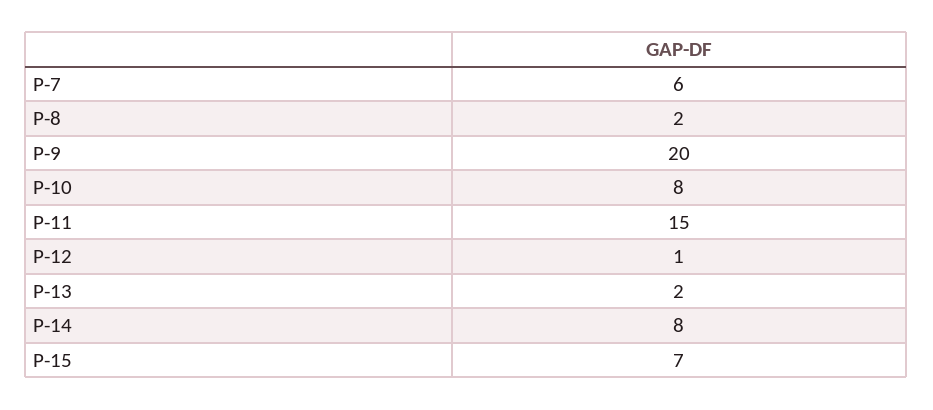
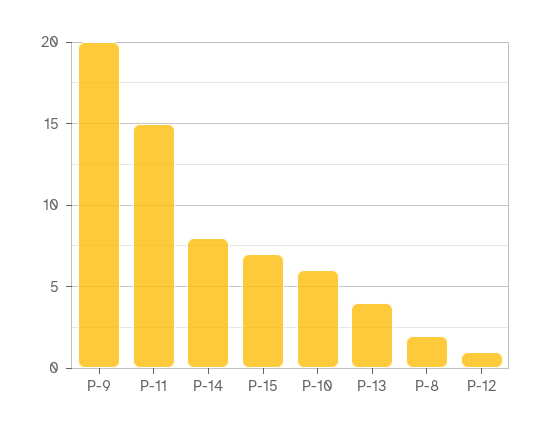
  {
-   "P-7": 6,
    "P-8": 2,
    "P-9": 20,
-   "P-10": 8,
+   "P-10": 6,
    "P-11": 15,
    "P-12": 1,
-   "P-13": 2,
+   "P-13": 4,
    "P-14": 8,
    "P-15": 7
  }

